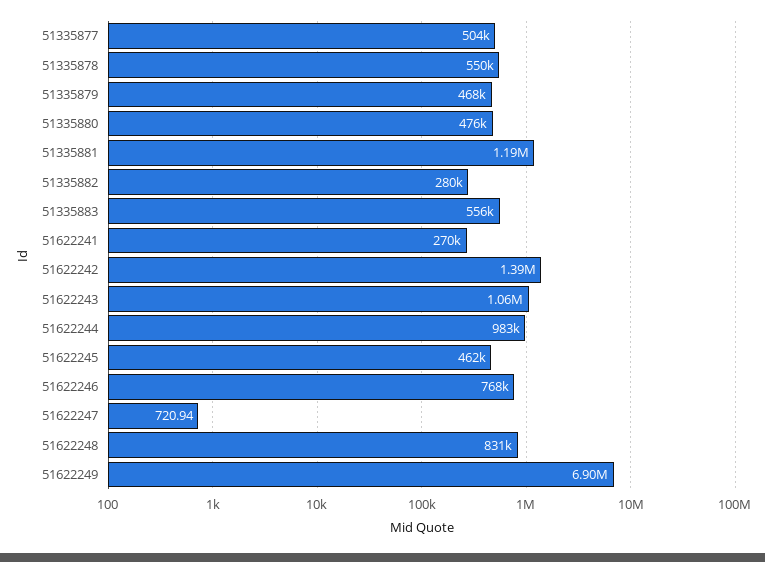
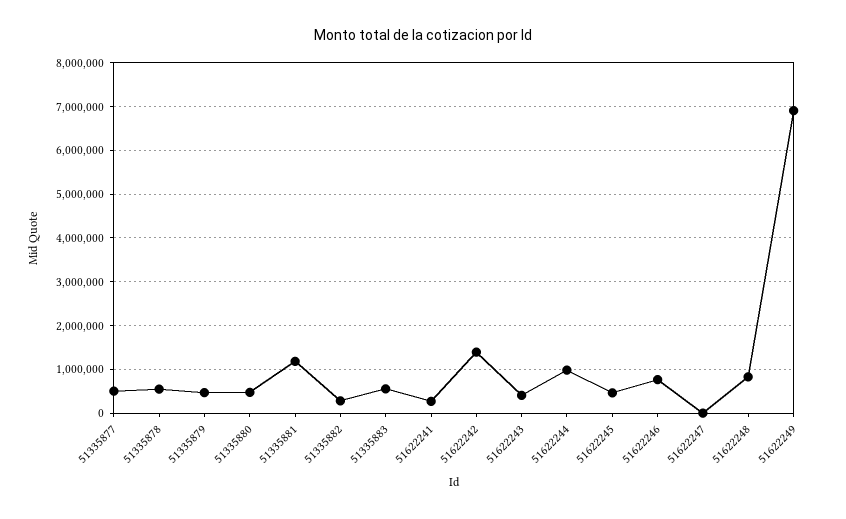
  {
    "51335877": 504000,
    "51335878": 550000,
    "51335879": 468000,
    "51335880": 476000,
    "51335881": 1190000,
    "51335882": 280000,
    "51335883": 556000,
    "51622241": 270000,
    "51622242": 1390000,
-   "51622243": 1060000,
+   "51622243": 400000,
    "51622244": 983000,
    "51622245": 462000,
    "51622246": 768000,
    "51622247": 720.94,
    "51622248": 831000,
    "51622249": 6900000
  }

